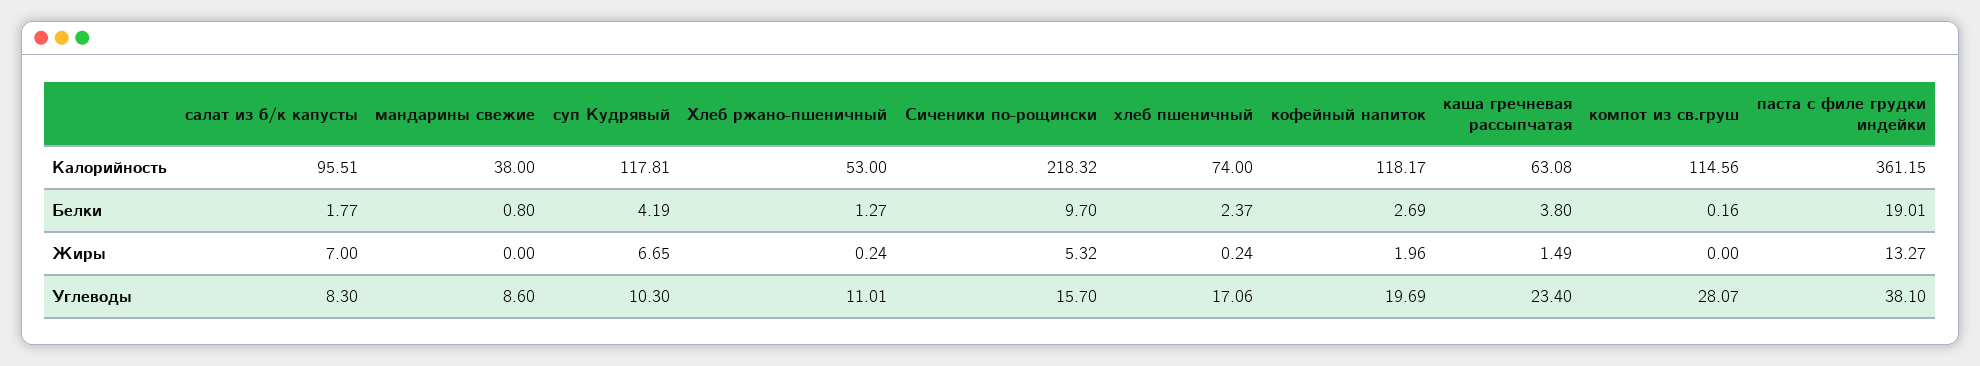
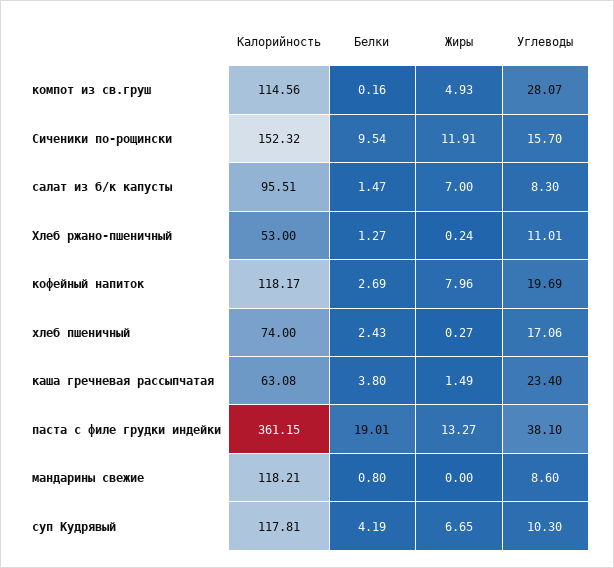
  {
    "салат из б/к капусты": {
      "Калорийность": 95.51,
-     "Белки": 1.77,
+     "Белки": 1.47,
      "Жиры": 7,
      "Углеводы": 8.3
    },
    "мандарины свежие": {
-     "Калорийность": 38,
+     "Калорийность": 118.21,
      "Белки": 0.8,
      "Жиры": 0,
      "Углеводы": 8.6
    },
    "суп Кудрявый": {
      "Калорийность": 117.81,
      "Белки": 4.19,
      "Жиры": 6.65,
      "Углеводы": 10.3
    },
    "Хлеб ржано-пшеничный": {
      "Калорийность": 53,
      "Белки": 1.27,
      "Жиры": 0.24,
      "Углеводы": 11.01
    },
    "Сиченики по-рощински": {
-     "Калорийность": 218.32,
+     "Калорийность": 152.32,
-     "Белки": 9.7,
+     "Белки": 9.54,
-     "Жиры": 5.32,
+     "Жиры": 11.91,
      "Углеводы": 15.7
    },
    "хлеб пшеничный": {
      "Калорийность": 74,
-     "Белки": 2.37,
+     "Белки": 2.43,
-     "Жиры": 0.24,
+     "Жиры": 0.27,
      "Углеводы": 17.06
    },
    "кофейный напиток": {
      "Калорийность": 118.17,
      "Белки": 2.69,
-     "Жиры": 1.96,
+     "Жиры": 7.96,
      "Углеводы": 19.69
    },
    "каша гречневая рассыпчатая": {
      "Калорийность": 63.08,
      "Белки": 3.8,
      "Жиры": 1.49,
      "Углеводы": 23.4
    },
    "компот из св.груш": {
      "Калорийность": 114.56,
      "Белки": 0.16,
-     "Жиры": 0,
+     "Жиры": 4.93,
      "Углеводы": 28.07
    },
    "паста с филе грудки индейки": {
      "Калорийность": 361.15,
      "Белки": 19.01,
      "Жиры": 13.27,
      "Углеводы": 38.1
    }
  }

